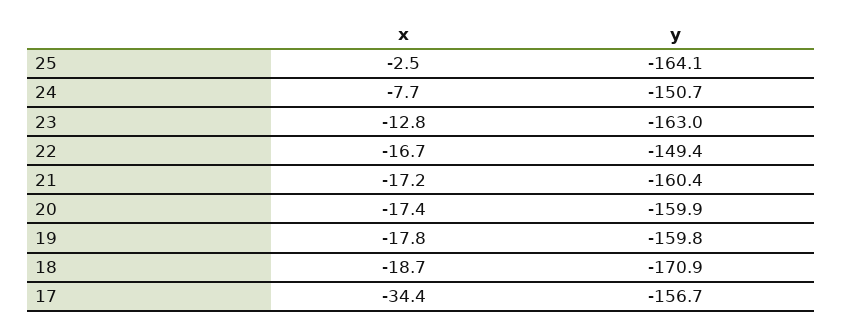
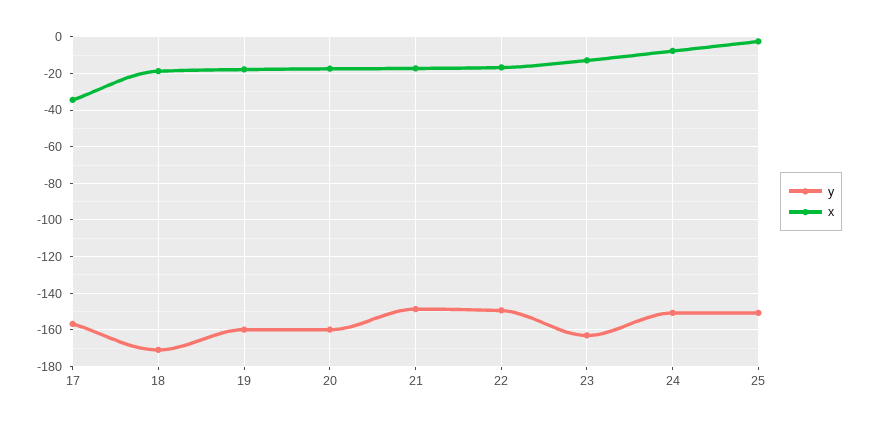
  {
    "x": {
      "25": -2.5,
      "24": -7.7,
      "23": -12.8,
      "22": -16.7,
      "21": -17.2,
      "20": -17.4,
      "19": -17.8,
      "18": -18.7,
      "17": -34.4
    },
    "y": {
-     "25": -164.1,
+     "25": -150,
      "24": -150.7,
      "23": -163,
      "22": -149.4,
-     "21": -160.4,
+     "21": -150,
      "20": -159.9,
      "19": -159.8,
      "18": -170.9,
      "17": -156.7
    }
  }

